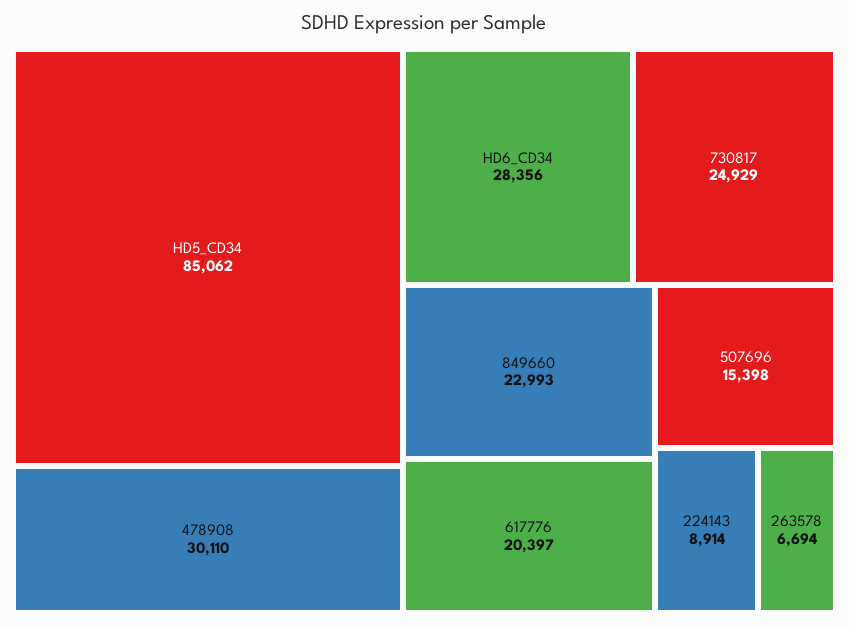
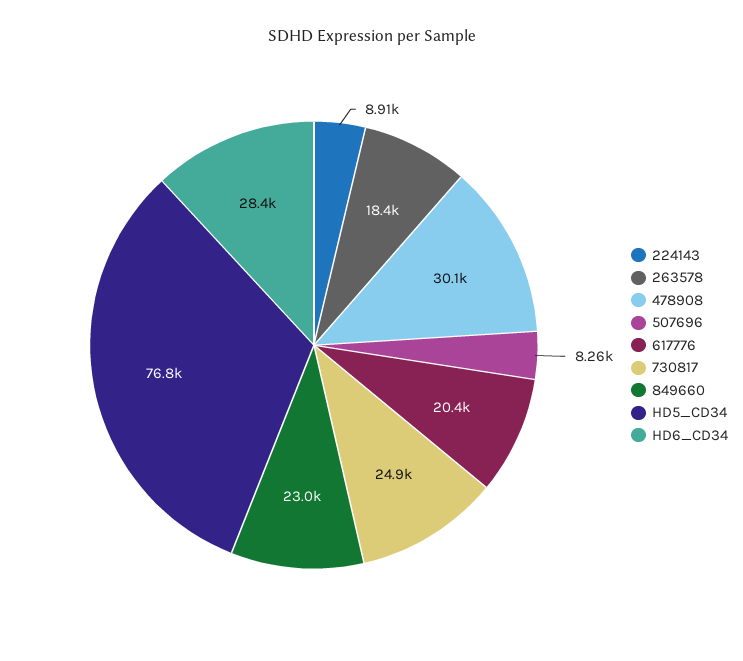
  {
-   "HD5_CD34": 85062,
+   "HD5_CD34": 76800,
    "478908": 30110,
    "HD6_CD34": 28356,
    "730817": 24929,
    "849660": 22993,
    "617776": 20397,
-   "507696": 15398,
+   "507696": 8260,
    "224143": 8914,
-   "263578": 6694
+   "263578": 18400
  }

